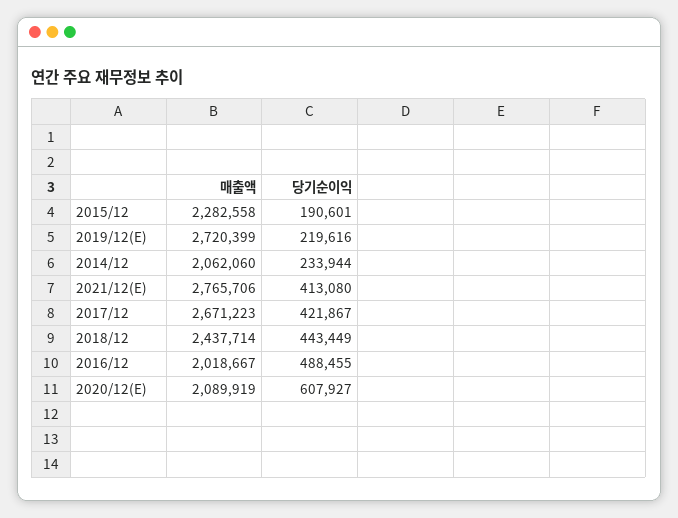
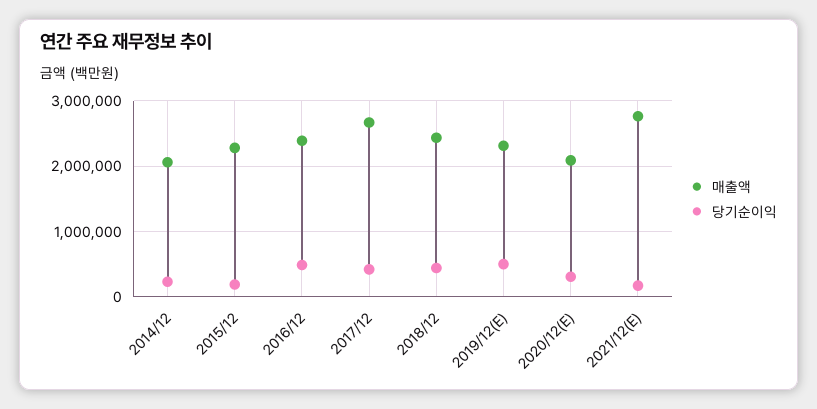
  {
    "매출액": {
      "2015/12": 2282558,
-     "2019/12(E)": 2720399,
+     "2019/12(E)": 2300000,
      "2014/12": 2062060,
      "2021/12(E)": 2765706,
      "2017/12": 2671223,
      "2018/12": 2437714,
-     "2016/12": 2018667,
+     "2016/12": 2400000,
      "2020/12(E)": 2089919
    },
    "당기순이익": {
      "2015/12": 190601,
-     "2019/12(E)": 219616,
+     "2019/12(E)": 500000,
      "2014/12": 233944,
-     "2021/12(E)": 413080,
+     "2021/12(E)": 200000,
      "2017/12": 421867,
      "2018/12": 443449,
      "2016/12": 488455,
-     "2020/12(E)": 607927
+     "2020/12(E)": 300000
    }
  }

